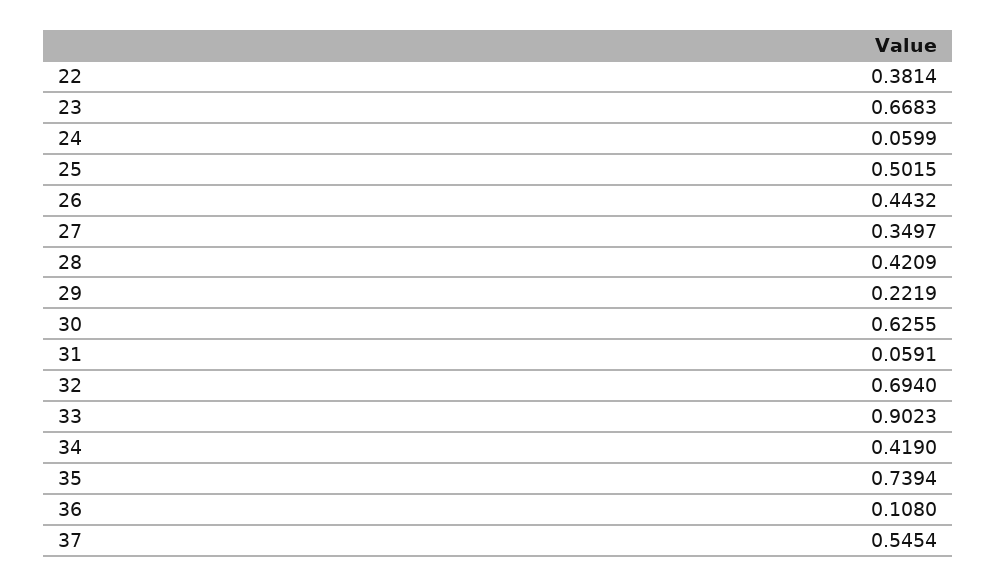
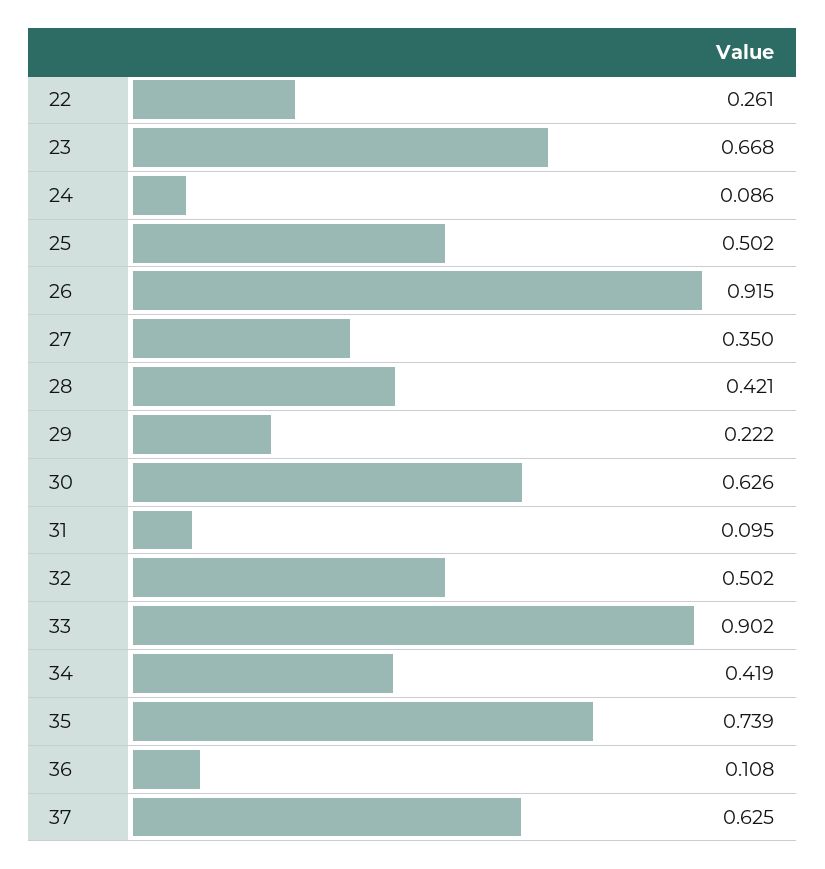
  {
-   "22": 0.3814,
+   "22": 0.261,
    "23": 0.6683,
-   "24": 0.0599,
+   "24": 0.086,
    "25": 0.5015,
-   "26": 0.4432,
+   "26": 0.915,
    "27": 0.3497,
    "28": 0.4209,
    "29": 0.2219,
    "30": 0.6255,
-   "31": 0.0591,
+   "31": 0.095,
-   "32": 0.694,
+   "32": 0.502,
    "33": 0.9023,
    "34": 0.419,
    "35": 0.7394,
    "36": 0.108,
-   "37": 0.5454
+   "37": 0.625
  }

